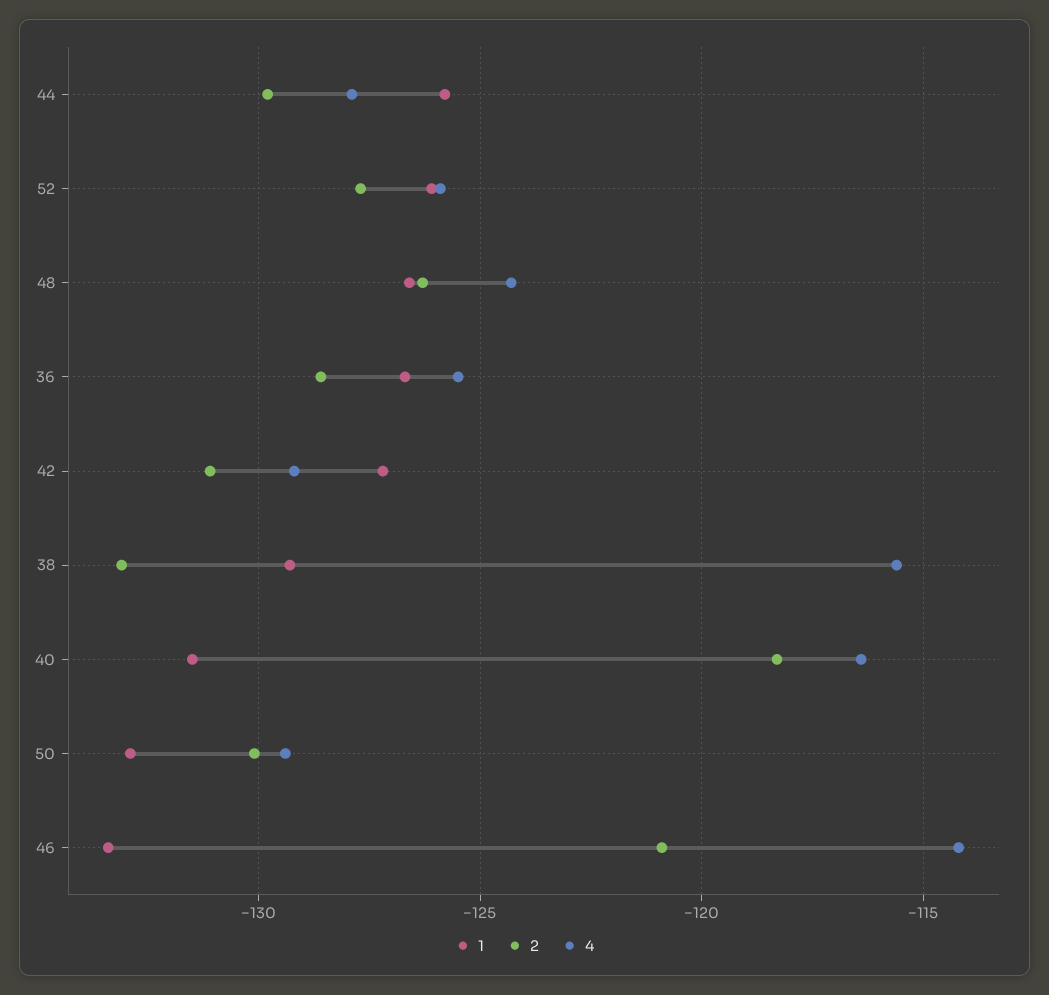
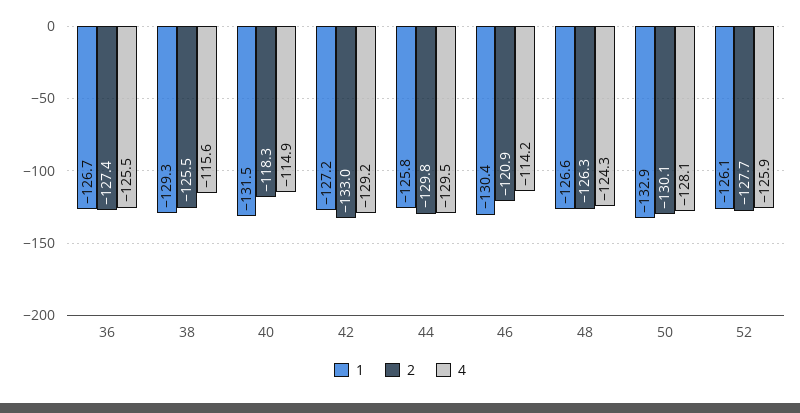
  {
    "1": {
      "44": -125.8,
      "52": -126.1,
      "48": -126.6,
      "36": -126.7,
      "42": -127.2,
      "38": -129.3,
      "40": -131.5,
      "50": -132.9,
-     "46": -133.5
+     "46": -130.4
    },
    "2": {
      "44": -129.8,
      "52": -127.7,
      "48": -126.3,
-     "36": -128.5,
+     "36": -127.4,
-     "42": -131,
+     "42": -133,
-     "38": -133,
+     "38": -125.5,
      "40": -118.3,
      "50": -130.1,
      "46": -120.9
    },
    "4": {
-     "44": -128,
+     "44": -129.5,
      "52": -125.9,
      "48": -124.3,
      "36": -125.5,
      "42": -129.2,
      "38": -115.6,
-     "40": -116.5,
+     "40": -114.9,
-     "50": -129.5,
+     "50": -128.1,
      "46": -114.2
    }
  }

